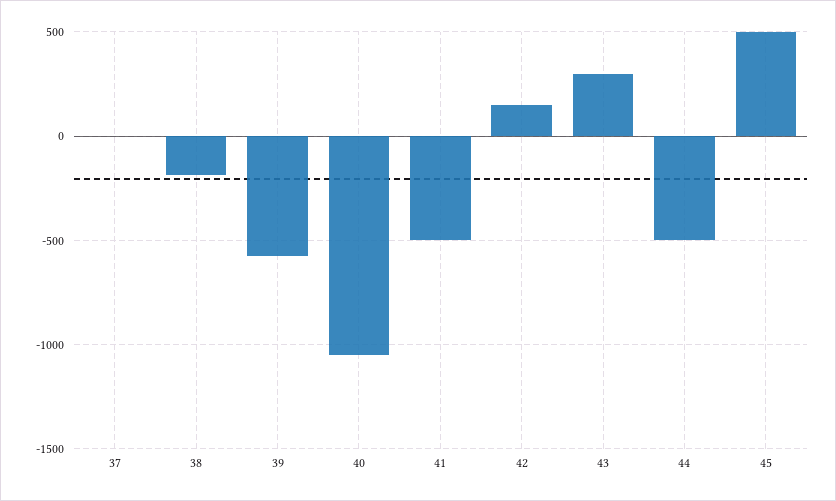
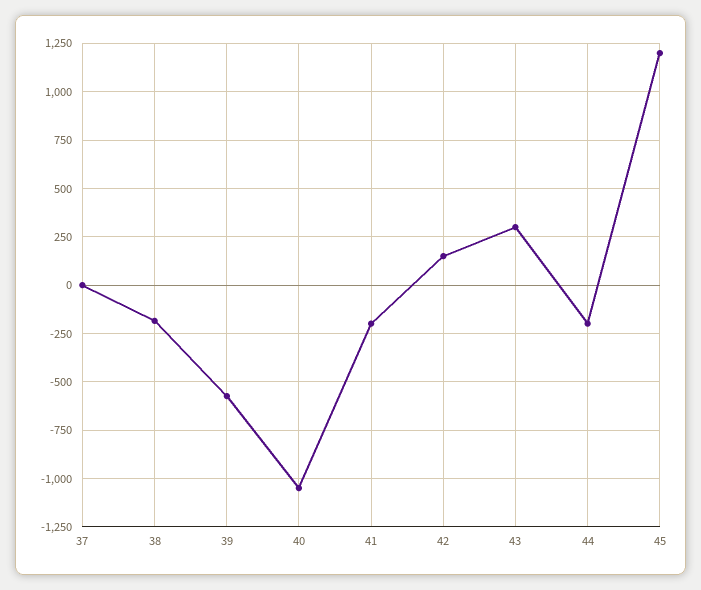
  {
    "37": 0,
    "38": -200,
    "39": -550,
    "40": -1050,
-   "41": -500,
+   "41": -200,
    "42": 150,
    "43": 300,
-   "44": -500,
+   "44": -200,
-   "45": 500
+   "45": 1200
  }

